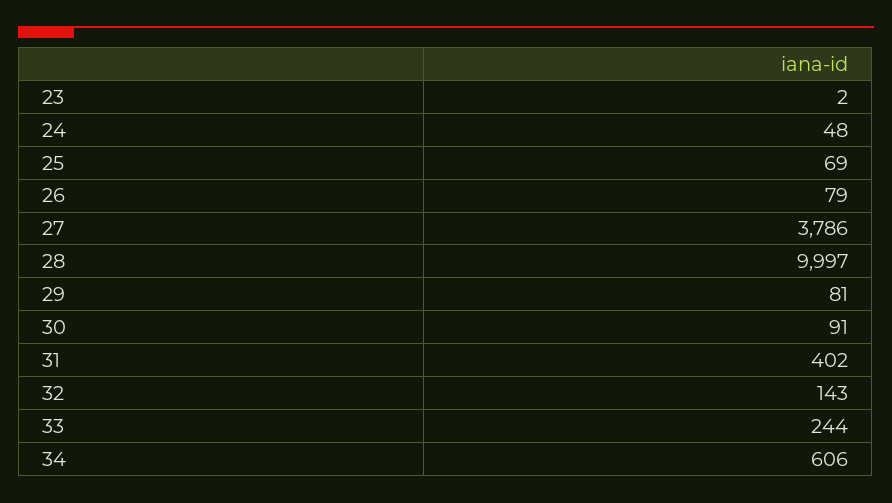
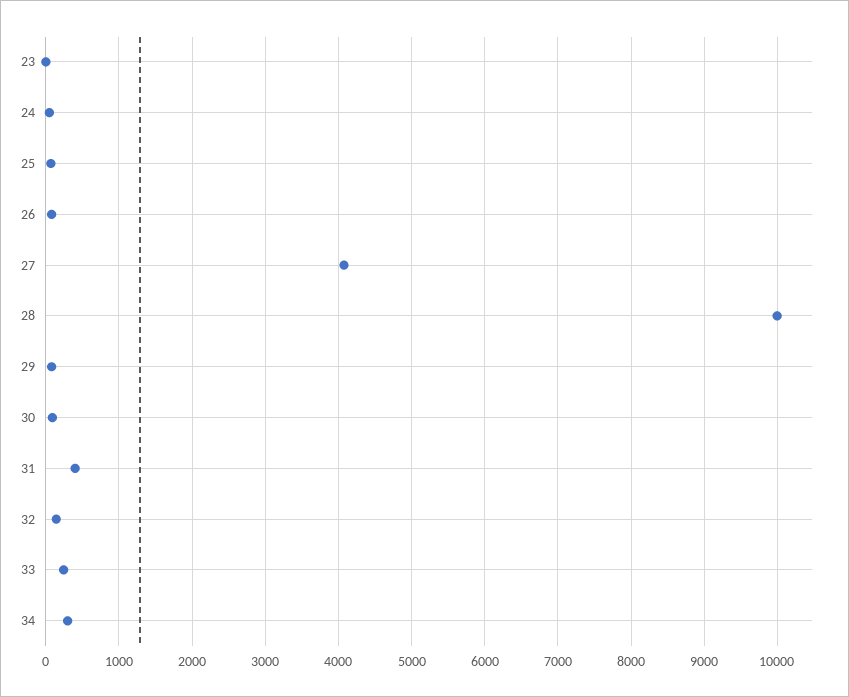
  {
    "23": 2,
    "24": 48,
    "25": 69,
    "26": 79,
-   "27": 3786,
+   "27": 4100,
    "28": 9997,
    "29": 81,
    "30": 91,
    "31": 402,
    "32": 143,
    "33": 244,
-   "34": 606
+   "34": 300
  }

